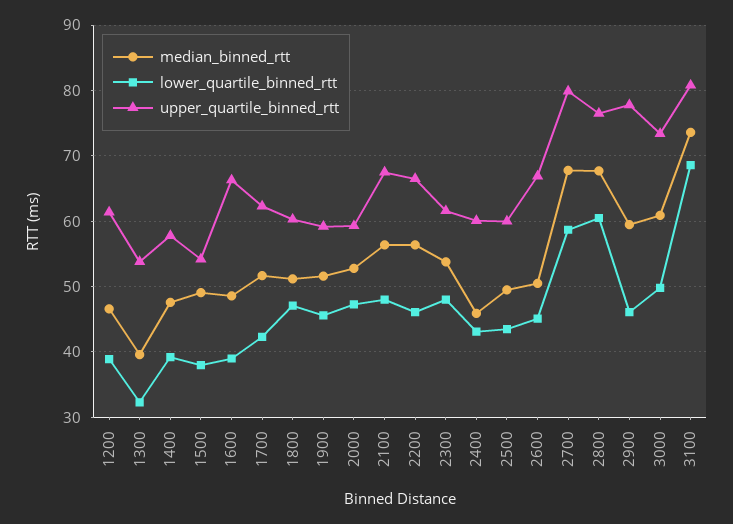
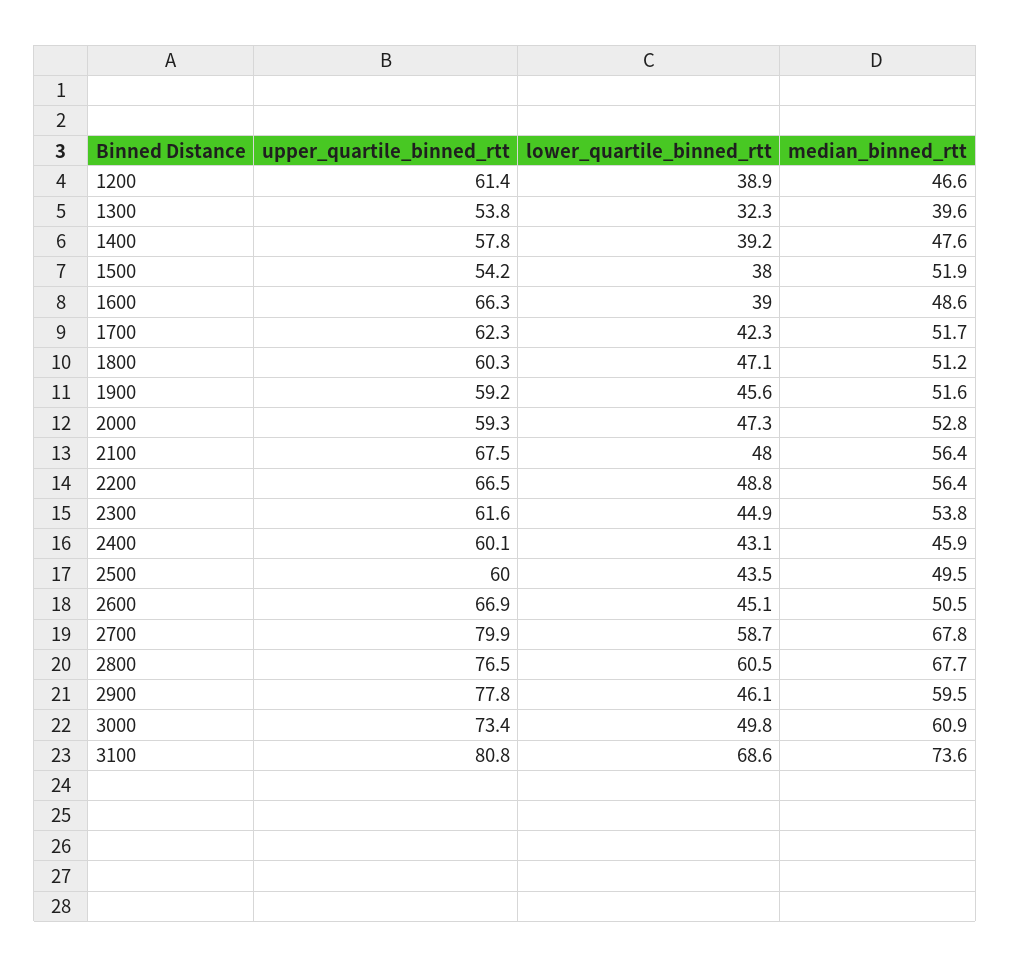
  {
    "median_binned_rtt": {
      "1200": 46.6,
      "1300": 39.6,
      "1400": 47.6,
-     "1500": 49,
+     "1500": 51.9,
      "1600": 48.6,
      "1700": 51.7,
      "1800": 51.2,
      "1900": 51.6,
      "2000": 52.8,
      "2100": 56.4,
      "2200": 56.4,
      "2300": 53.8,
      "2400": 45.9,
      "2500": 49.5,
      "2600": 50.5,
      "2700": 67.8,
      "2800": 67.7,
      "2900": 59.5,
      "3000": 60.9,
      "3100": 73.6
    },
    "lower_quartile_binned_rtt": {
      "1200": 38.9,
      "1300": 32.3,
      "1400": 39.2,
      "1500": 38,
      "1600": 39,
      "1700": 42.3,
      "1800": 47.1,
      "1900": 45.6,
      "2000": 47.3,
      "2100": 48,
-     "2200": 46,
+     "2200": 48.8,
-     "2300": 48,
+     "2300": 44.9,
      "2400": 43.1,
      "2500": 43.5,
      "2600": 45.1,
      "2700": 58.7,
      "2800": 60.5,
      "2900": 46.1,
      "3000": 49.8,
      "3100": 68.6
    },
    "upper_quartile_binned_rtt": {
      "1200": 61.4,
      "1300": 53.8,
      "1400": 57.8,
      "1500": 54.2,
      "1600": 66.3,
      "1700": 62.3,
      "1800": 60.3,
      "1900": 59.2,
      "2000": 59.3,
      "2100": 67.5,
      "2200": 66.5,
      "2300": 61.6,
      "2400": 60.1,
      "2500": 60,
      "2600": 66.9,
      "2700": 79.9,
      "2800": 76.5,
      "2900": 77.8,
      "3000": 73.4,
      "3100": 80.8
    }
  }

